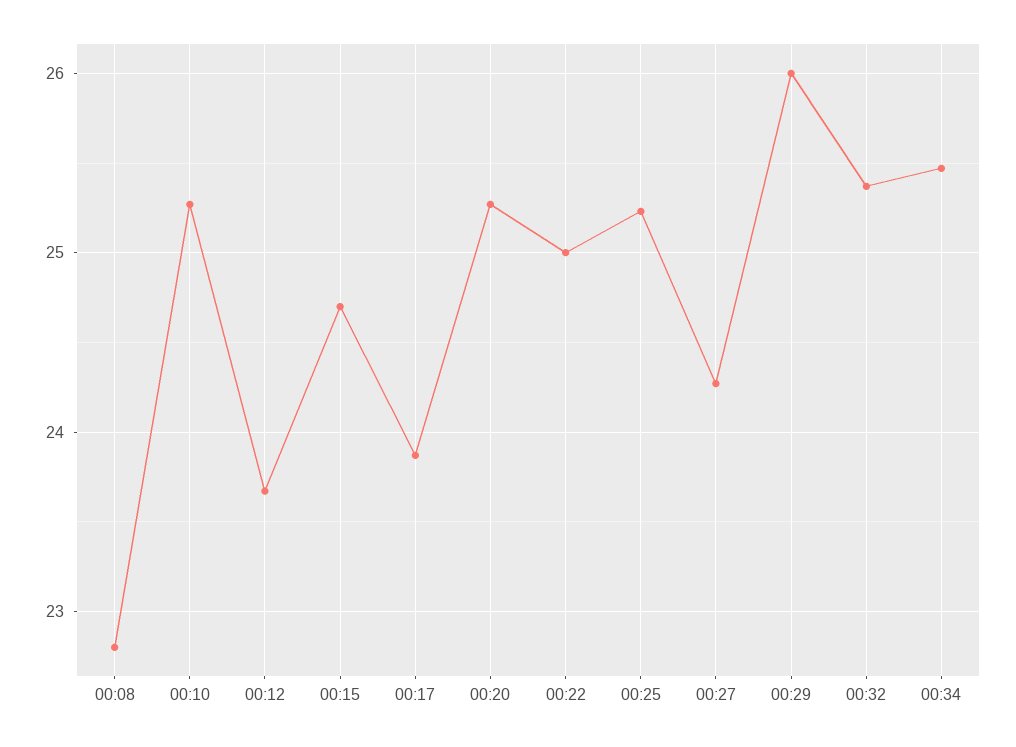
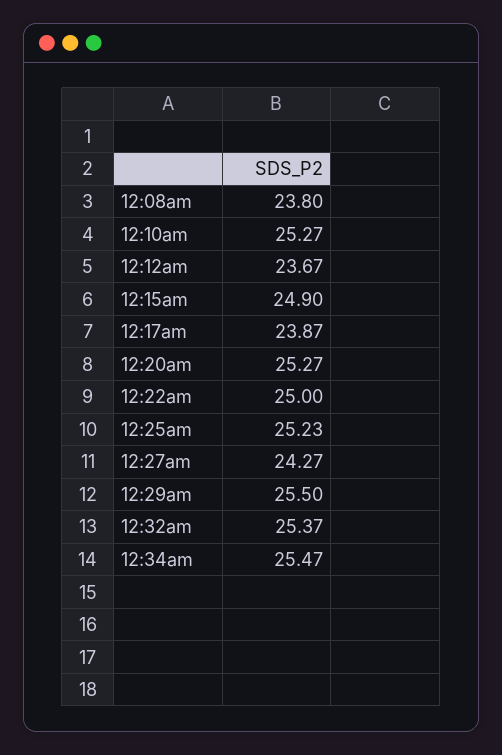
  {
-   "00:08": 22.8,
+   "00:08": 23.8,
    "00:10": 25.27,
    "00:12": 23.67,
-   "00:15": 24.7,
+   "00:15": 24.9,
    "00:17": 23.87,
    "00:20": 25.27,
    "00:22": 25,
    "00:25": 25.23,
    "00:27": 24.27,
-   "00:29": 26,
+   "00:29": 25.5,
    "00:32": 25.37,
    "00:34": 25.47
  }

